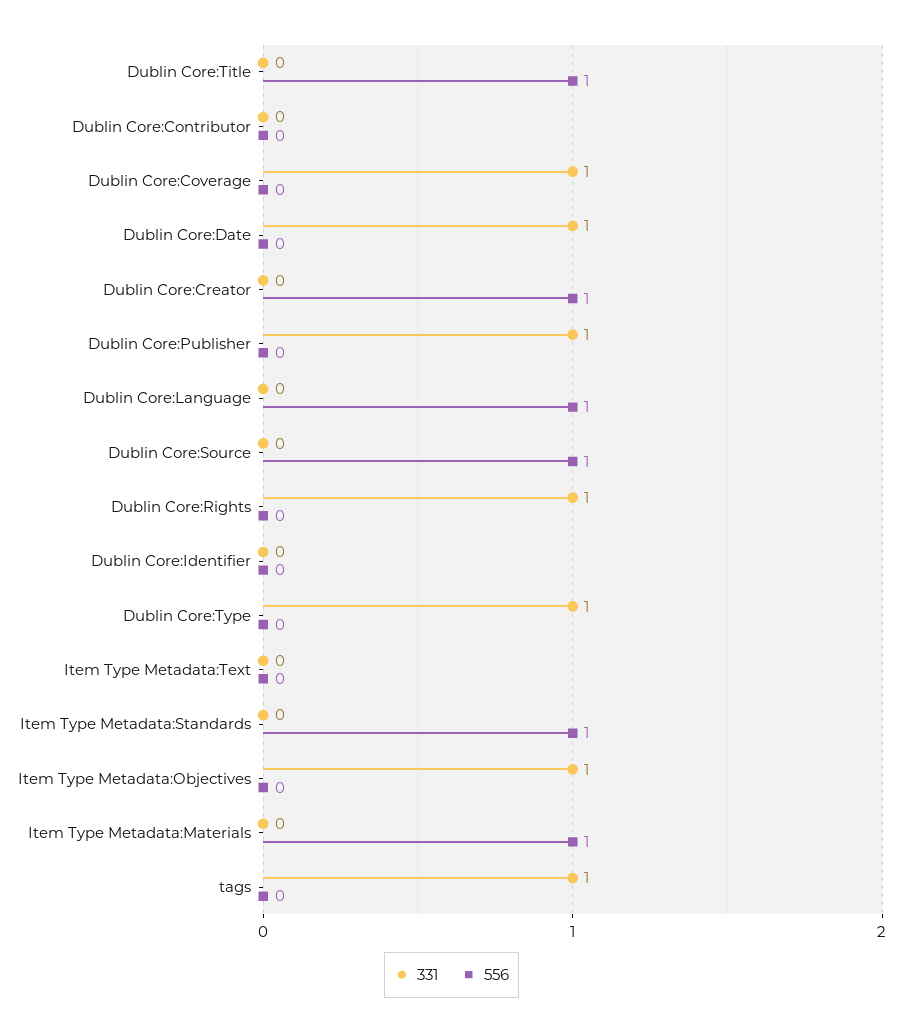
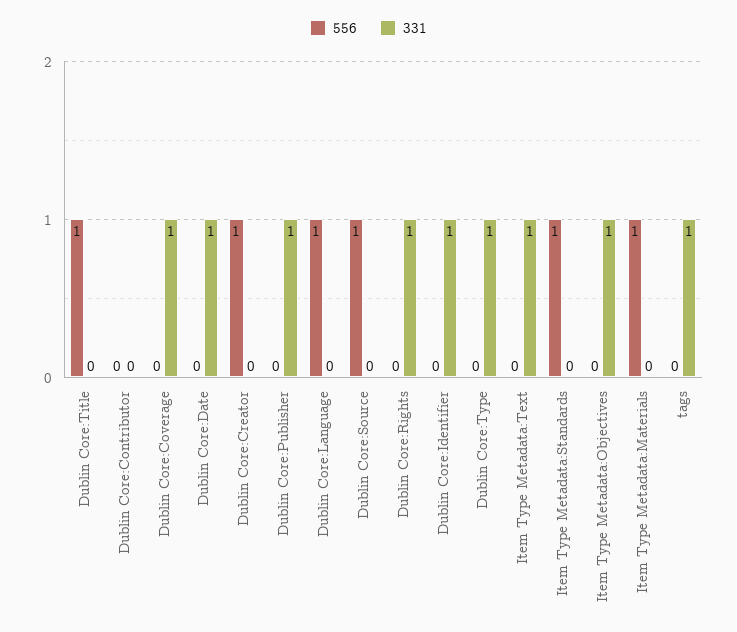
  {
    "331": {
      "Dublin Core:Title": 0,
      "Dublin Core:Contributor": 0,
      "Dublin Core:Coverage": 1,
      "Dublin Core:Date": 1,
      "Dublin Core:Creator": 0,
      "Dublin Core:Publisher": 1,
      "Dublin Core:Language": 0,
      "Dublin Core:Source": 0,
      "Dublin Core:Rights": 1,
-     "Dublin Core:Identifier": 0,
+     "Dublin Core:Identifier": 1,
      "Dublin Core:Type": 1,
-     "Item Type Metadata:Text": 0,
+     "Item Type Metadata:Text": 1,
      "Item Type Metadata:Standards": 0,
      "Item Type Metadata:Objectives": 1,
      "Item Type Metadata:Materials": 0,
      "tags": 1
    },
    "556": {
      "Dublin Core:Title": 1,
      "Dublin Core:Contributor": 0,
      "Dublin Core:Coverage": 0,
      "Dublin Core:Date": 0,
      "Dublin Core:Creator": 1,
      "Dublin Core:Publisher": 0,
      "Dublin Core:Language": 1,
      "Dublin Core:Source": 1,
      "Dublin Core:Rights": 0,
      "Dublin Core:Identifier": 0,
      "Dublin Core:Type": 0,
      "Item Type Metadata:Text": 0,
      "Item Type Metadata:Standards": 1,
      "Item Type Metadata:Objectives": 0,
      "Item Type Metadata:Materials": 1,
      "tags": 0
    }
  }

